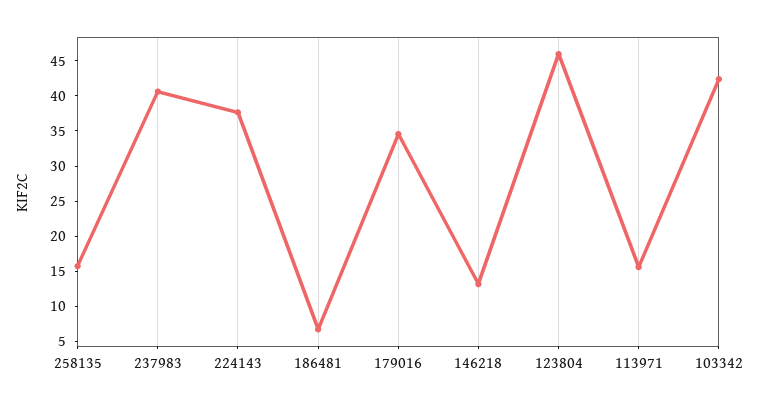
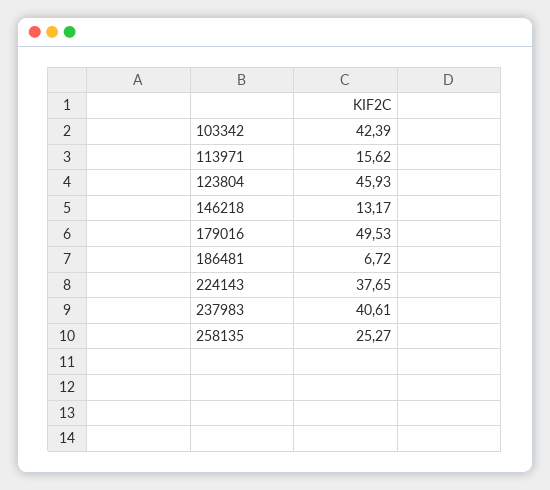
  {
-   "258135": 15,
+   "258135": 25.27,
    "237983": 40.61,
    "224143": 37.65,
    "186481": 6.72,
-   "179016": 35,
+   "179016": 49.53,
    "146218": 13.17,
    "123804": 45.93,
    "113971": 15.62,
    "103342": 42.39
  }

